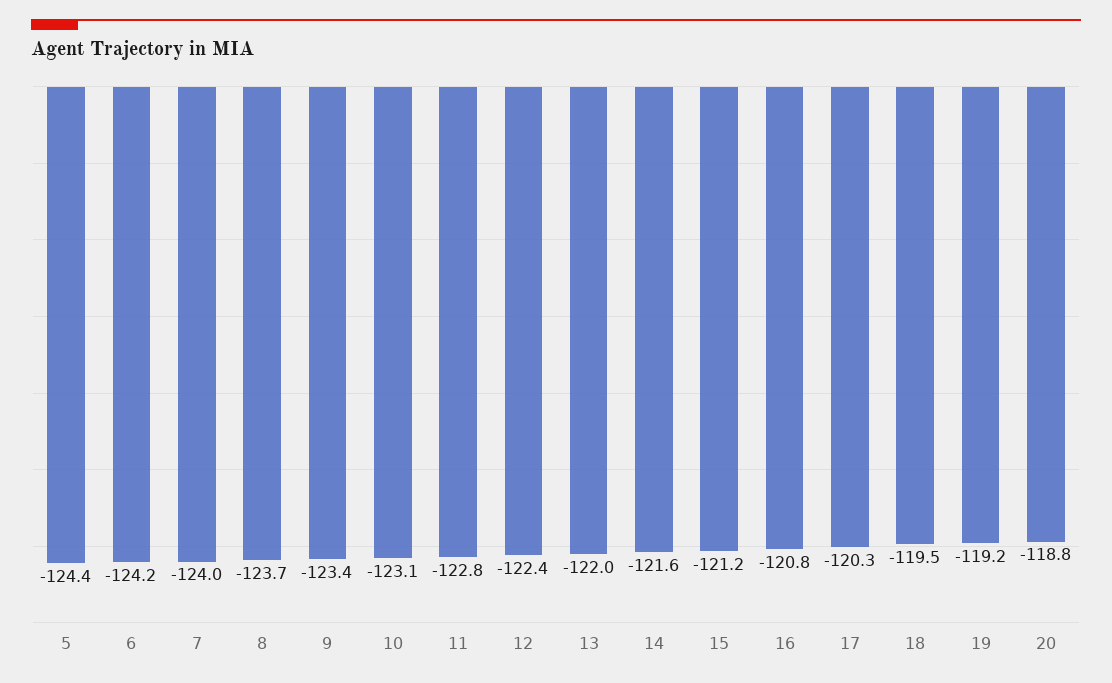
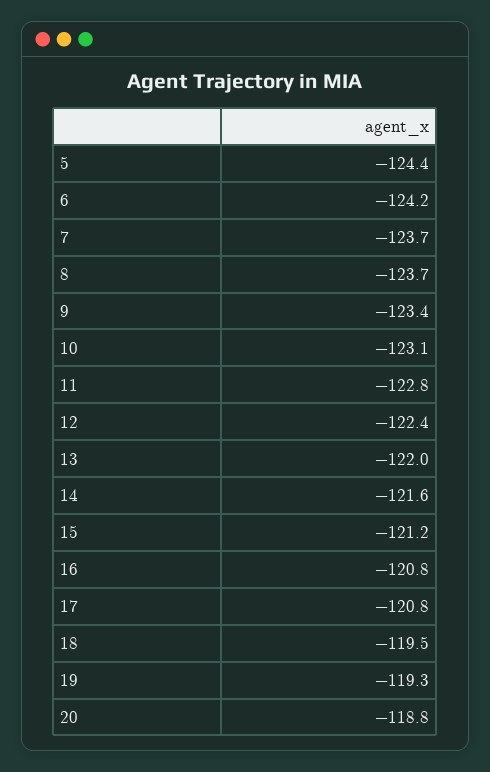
  {
    "5": -124.4,
    "6": -124.2,
-   "7": -124,
+   "7": -123.7,
    "8": -123.7,
    "9": -123.4,
    "10": -123.1,
    "11": -122.8,
    "12": -122.4,
    "13": -122,
    "14": -121.6,
    "15": -121.2,
    "16": -120.8,
-   "17": -120.3,
+   "17": -120.8,
    "18": -119.5,
-   "19": -119.2,
+   "19": -119.3,
    "20": -118.8
  }

